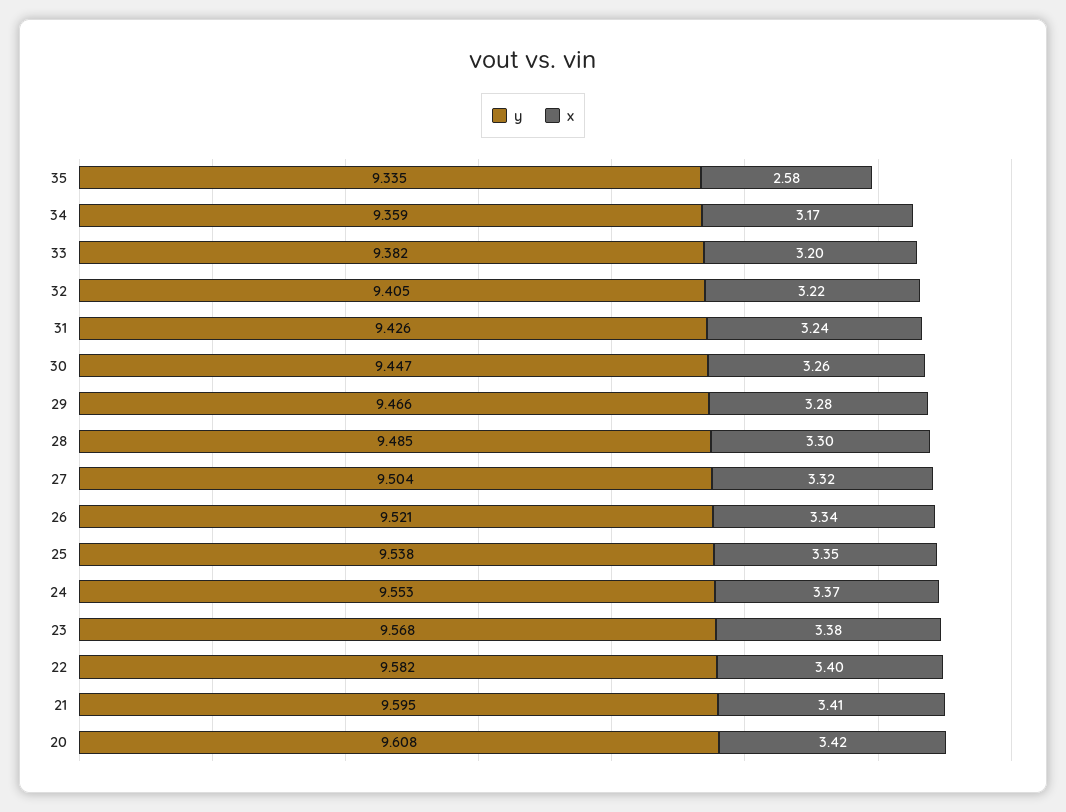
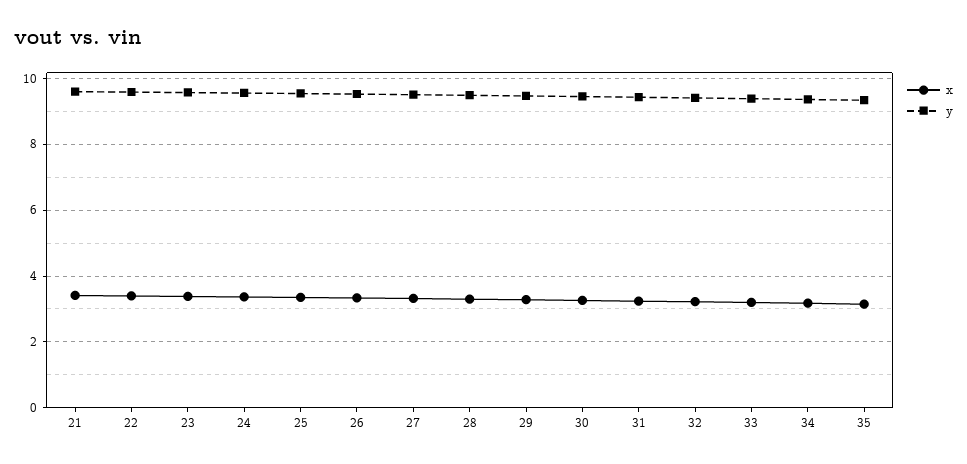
  {
    "y": {
      "35": 9.335,
      "34": 9.359,
      "33": 9.382,
      "32": 9.405,
      "31": 9.426,
      "30": 9.447,
      "29": 9.466,
      "28": 9.485,
      "27": 9.504,
      "26": 9.521,
      "25": 9.538,
      "24": 9.553,
      "23": 9.568,
      "22": 9.582,
-     "21": 9.595,
+     "21": 9.595
-     "20": 9.608
    },
    "x": {
-     "35": 2.58,
+     "35": 3.2,
      "34": 3.17,
      "33": 3.2,
      "32": 3.22,
      "31": 3.24,
      "30": 3.26,
      "29": 3.28,
      "28": 3.3,
      "27": 3.32,
      "26": 3.34,
      "25": 3.35,
      "24": 3.37,
      "23": 3.38,
      "22": 3.4,
-     "21": 3.41,
+     "21": 3.41
-     "20": 3.42
    }
  }

